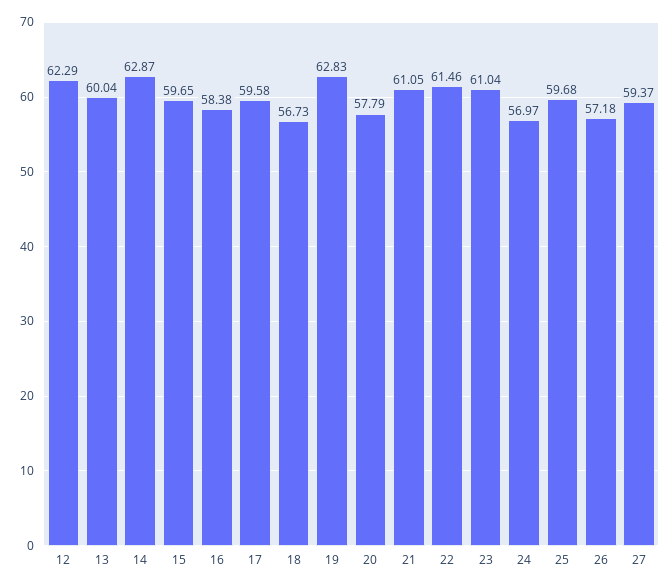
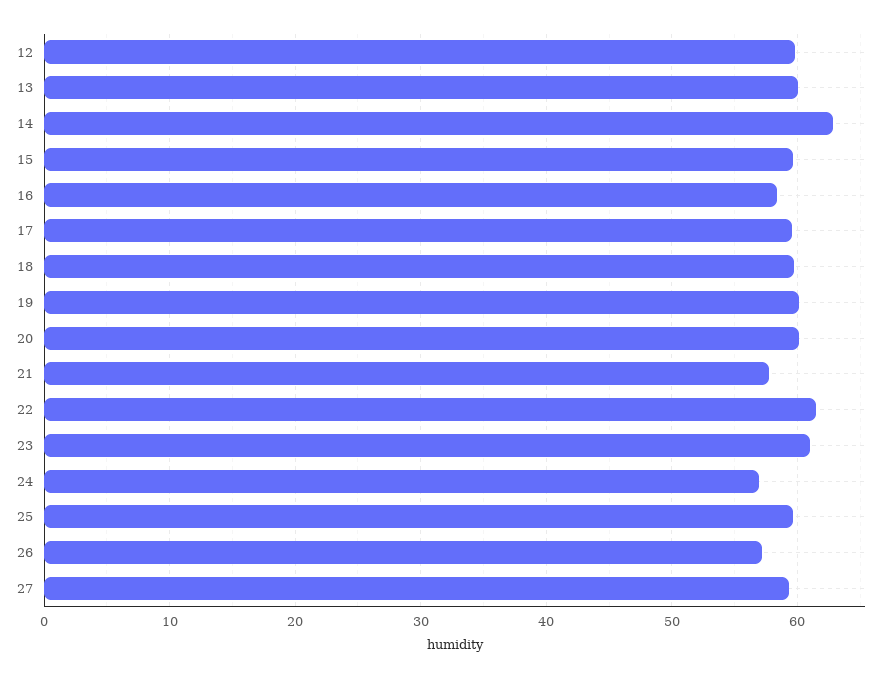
  {
-   "12": 62.29,
+   "12": 60,
    "13": 60.04,
    "14": 62.87,
    "15": 59.65,
    "16": 58.38,
    "17": 59.58,
-   "18": 56.73,
+   "18": 60,
-   "19": 62.83,
+   "19": 60,
-   "20": 57.79,
+   "20": 60,
-   "21": 61.05,
+   "21": 58,
    "22": 61.46,
    "23": 61.04,
    "24": 56.97,
    "25": 59.68,
    "26": 57.18,
    "27": 59.37
  }

